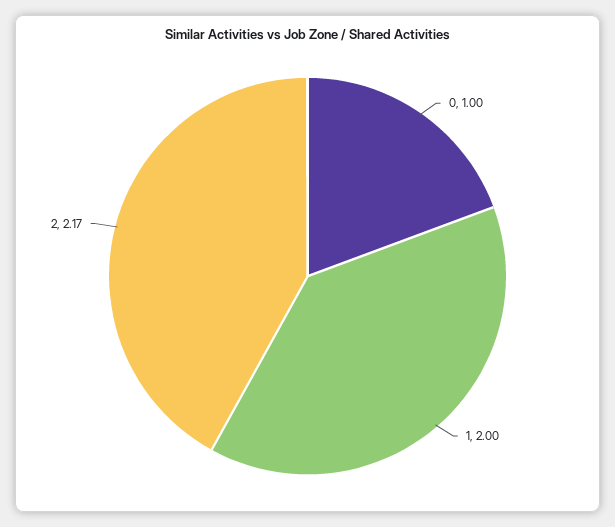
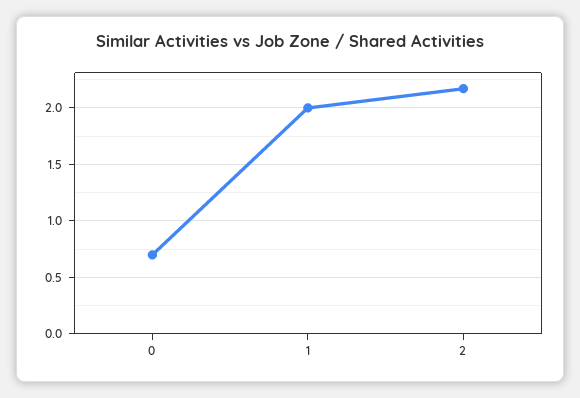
  {
-   "0": 1,
+   "0": 0.7,
    "1": 2,
    "2": 2.17
  }

